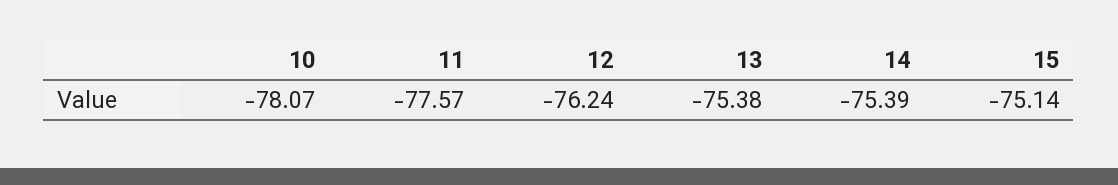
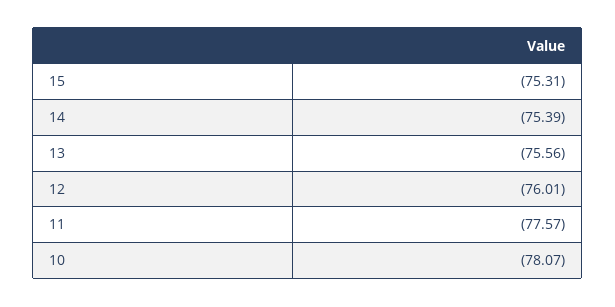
  {
    "10": -78.07,
    "11": -77.57,
-   "12": -76.24,
+   "12": -76.01,
-   "13": -75.38,
+   "13": -75.56,
    "14": -75.39,
-   "15": -75.14
+   "15": -75.31
  }

